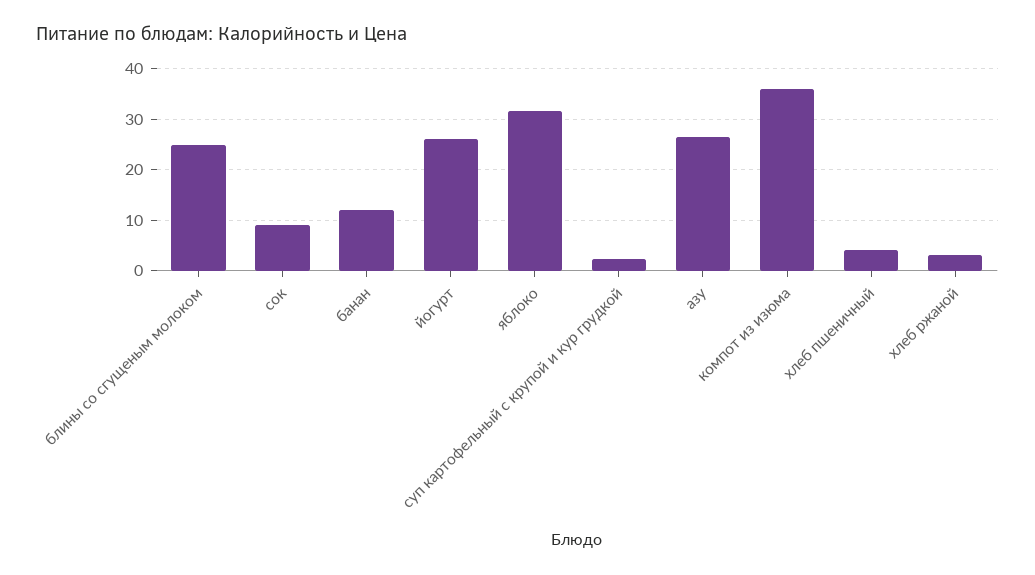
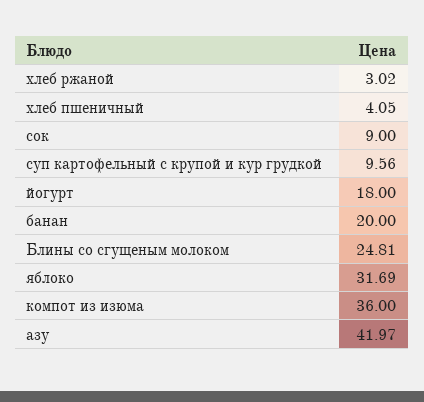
  {
    "блины со сгущеным молоком": 24.81,
    "сок": 9,
-   "банан": 12,
+   "банан": 20,
-   "йогурт": 26,
+   "йогурт": 18,
    "яблоко": 31.69,
-   "суп картофельный с крупой и кур грудкой": 2,
+   "суп картофельный с крупой и кур грудкой": 9.56,
-   "азу": 26,
+   "азу": 41.97,
    "компот из изюма": 36,
    "хлеб пшеничный": 4.05,
    "хлеб ржаной": 3.02
  }

